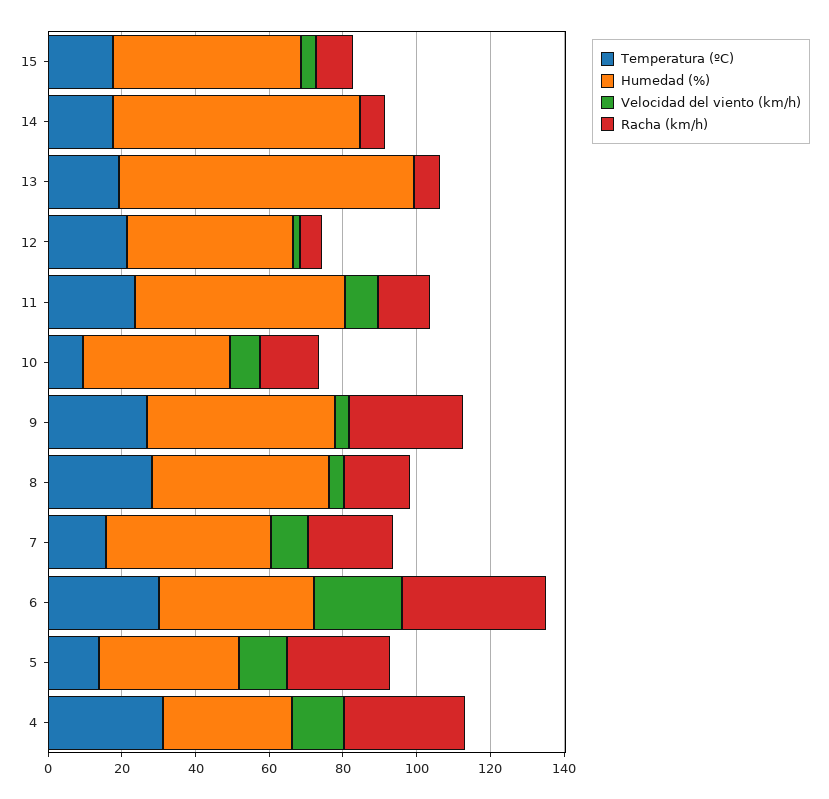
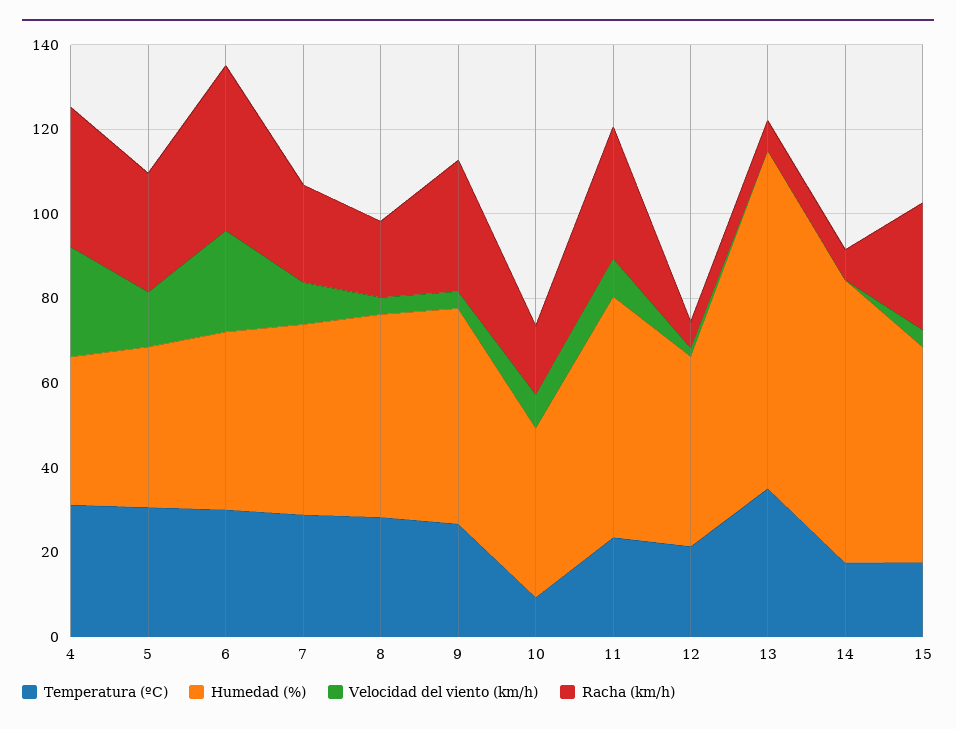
  {
    "Temperatura (ºC)": {
      "15": 20,
      "14": 20,
-     "13": 20,
+     "13": 35,
      "12": 20,
      "11": 25,
      "10": 10,
      "9": 25,
      "8": 30,
-     "7": 15,
+     "7": 30,
      "6": 30,
-     "5": 15,
+     "5": 30,
      "4": 30
    },
    "Humedad (%)": {
      "15": 50,
      "14": 65,
      "13": 80,
      "12": 45,
      "11": 55,
      "10": 40,
      "9": 50,
      "8": 50,
      "7": 45,
      "6": 40,
      "5": 40,
      "4": 35
    },
    "Velocidad del viento (km/h)": {
      "15": 5,
      "14": 0,
      "13": 0,
      "12": 0,
      "11": 10,
      "10": 10,
      "9": 5,
      "8": 5,
      "7": 10,
      "6": 25,
      "5": 15,
-     "4": 15
+     "4": 25
    },
    "Racha (km/h)": {
-     "15": 10,
+     "15": 30,
      "14": 5,
      "13": 5,
      "12": 5,
-     "11": 15,
+     "11": 30,
      "10": 15,
      "9": 30,
      "8": 20,
      "7": 25,
      "6": 40,
      "5": 30,
      "4": 35
    }
  }

